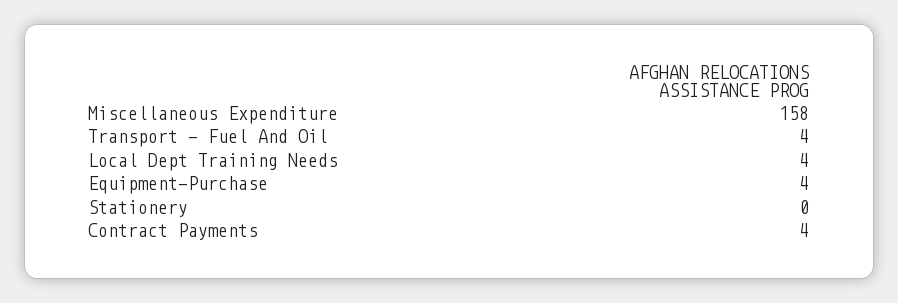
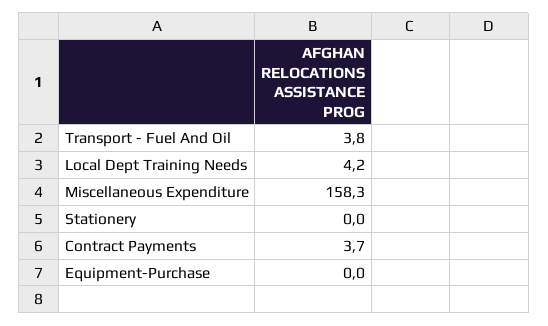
  {
    "Miscellaneous Expenditure": 158.3,
    "Transport - Fuel And Oil": 3.8,
    "Local Dept Training Needs": 4.2,
-   "Equipment-Purchase": 4,
+   "Equipment-Purchase": 0,
    "Stationery": 0,
    "Contract Payments": 3.7
  }

